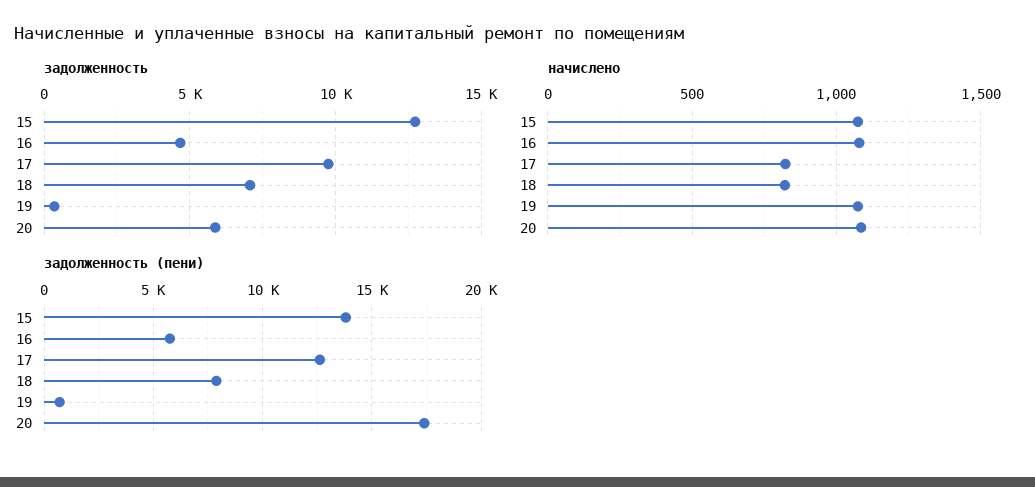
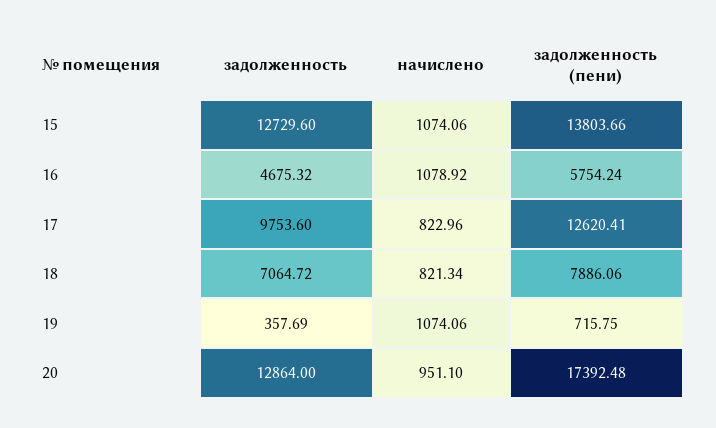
  {
    "задолженность": {
      "15": 12729.6,
      "16": 4675.32,
      "17": 9753.6,
      "18": 7064.72,
      "19": 357.69,
-     "20": 6000
+     "20": 12864
    },
    "начислено": {
      "15": 1074.06,
      "16": 1078.92,
      "17": 822.96,
      "18": 821.34,
      "19": 1074.06,
-     "20": 1100
+     "20": 951.1
    },
    "задолженность (пени)": {
      "15": 13803.66,
      "16": 5754.24,
      "17": 12620.41,
      "18": 7886.06,
      "19": 715.75,
      "20": 17392.48
    }
  }

